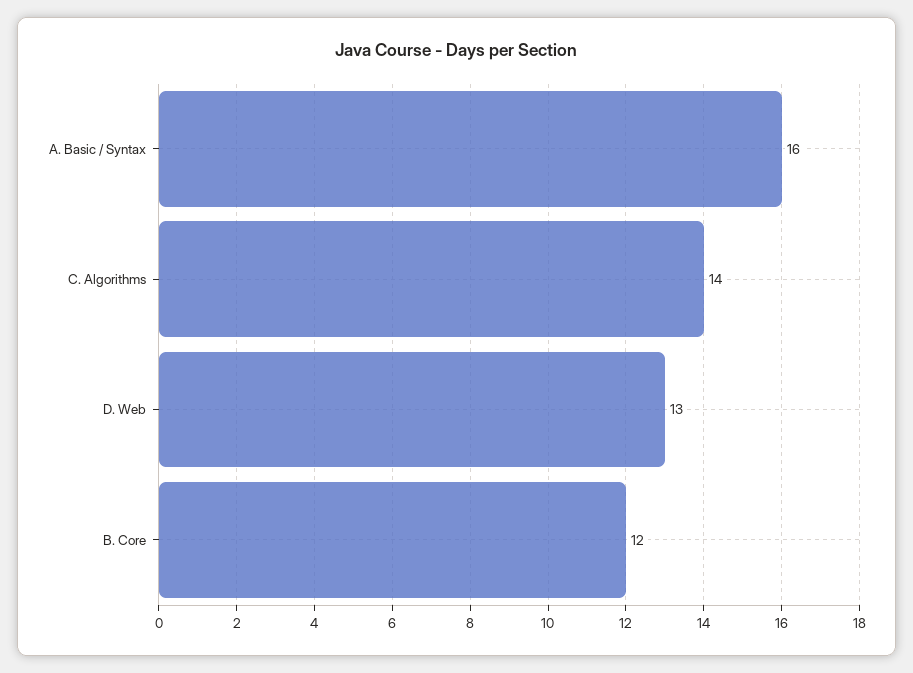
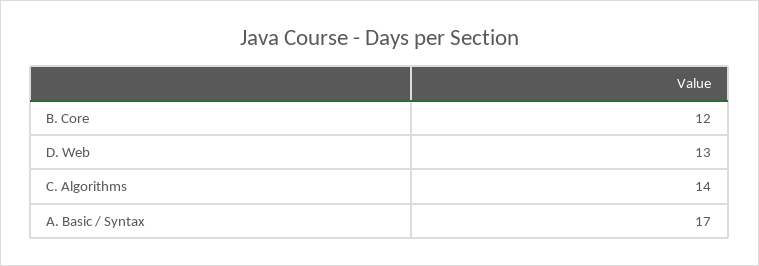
  {
-   "A. Basic / Syntax": 16,
+   "A. Basic / Syntax": 17,
    "C. Algorithms": 14,
    "D. Web": 13,
    "B. Core": 12
  }

